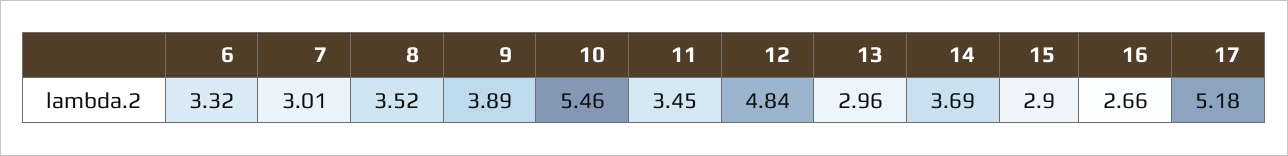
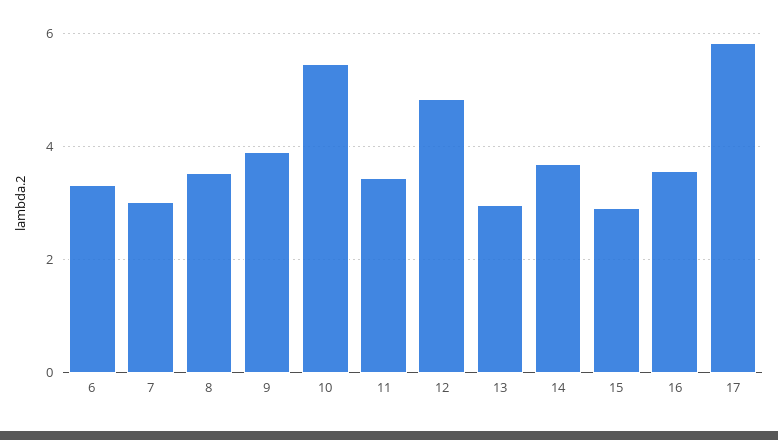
  {
    "6": 3.32,
    "7": 3.01,
    "8": 3.52,
    "9": 3.89,
    "10": 5.46,
    "11": 3.45,
    "12": 4.84,
    "13": 2.96,
    "14": 3.69,
    "15": 2.9,
-   "16": 2.66,
+   "16": 3.6,
-   "17": 5.18
+   "17": 5.8
  }

